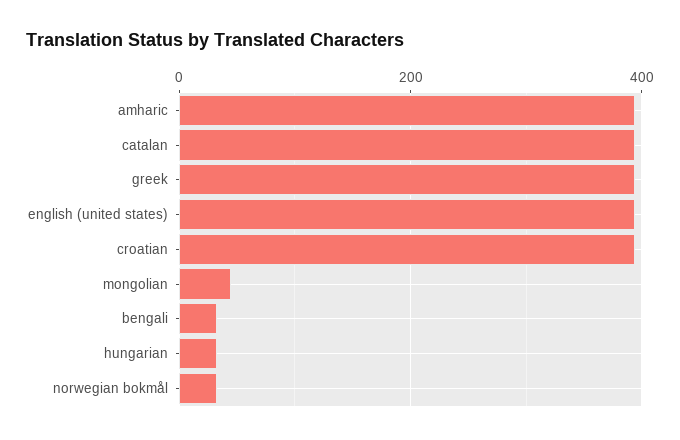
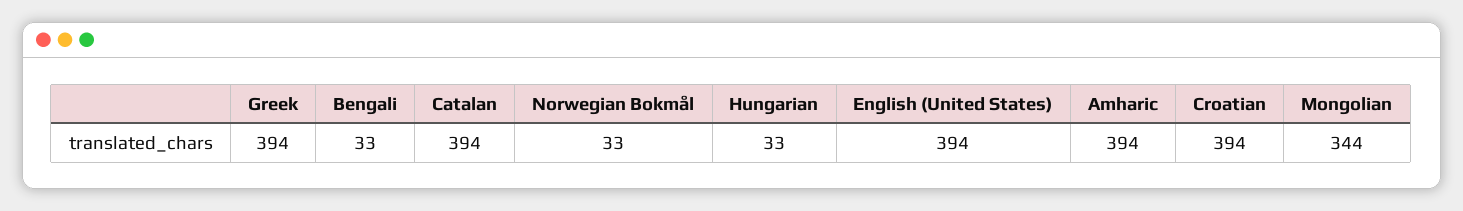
  {
    "amharic": 394,
    "catalan": 394,
    "greek": 394,
    "english (united states)": 394,
    "croatian": 394,
-   "mongolian": 40,
+   "mongolian": 344,
    "bengali": 33,
    "hungarian": 33,
    "norwegian bokmål": 33
  }

